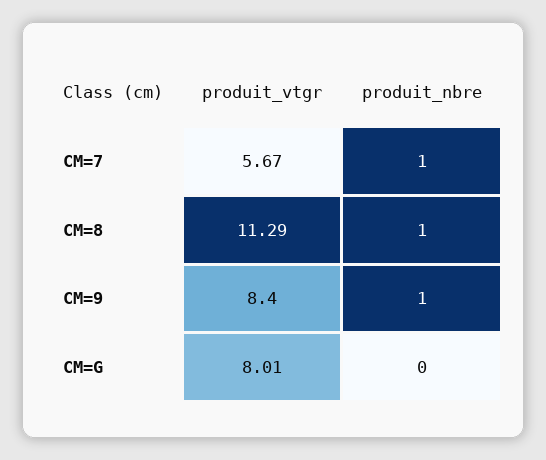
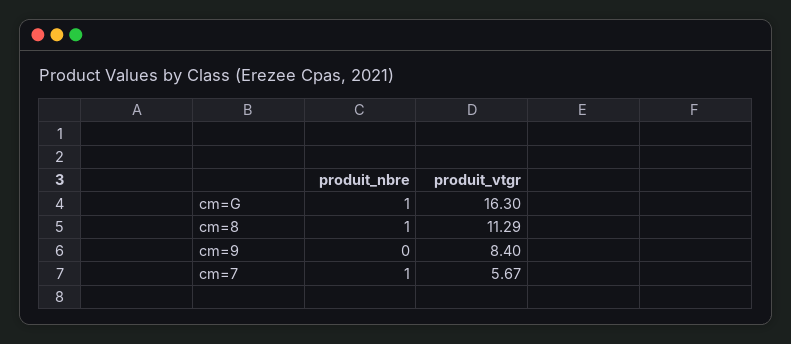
  {
    "produit_vtgr": {
      "CM=7": 5.67,
      "CM=8": 11.29,
      "CM=9": 8.4,
-     "CM=G": 8.01
+     "CM=G": 16.3
    },
    "produit_nbre": {
      "CM=7": 1,
      "CM=8": 1,
-     "CM=9": 1,
+     "CM=9": 0,
-     "CM=G": 0
+     "CM=G": 1
    }
  }

